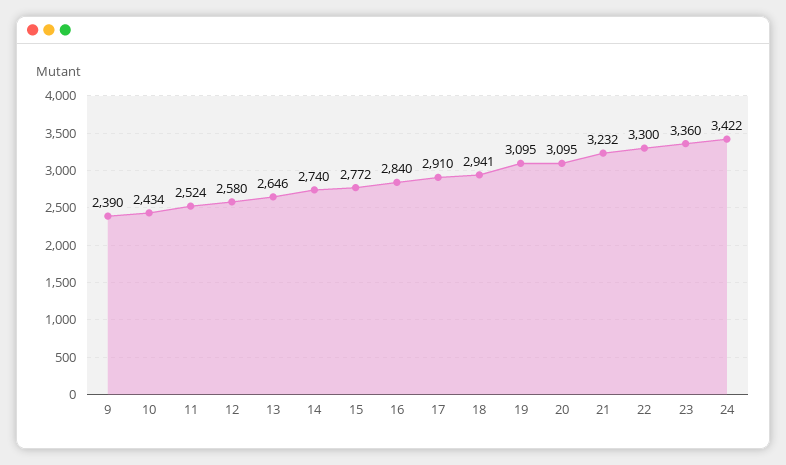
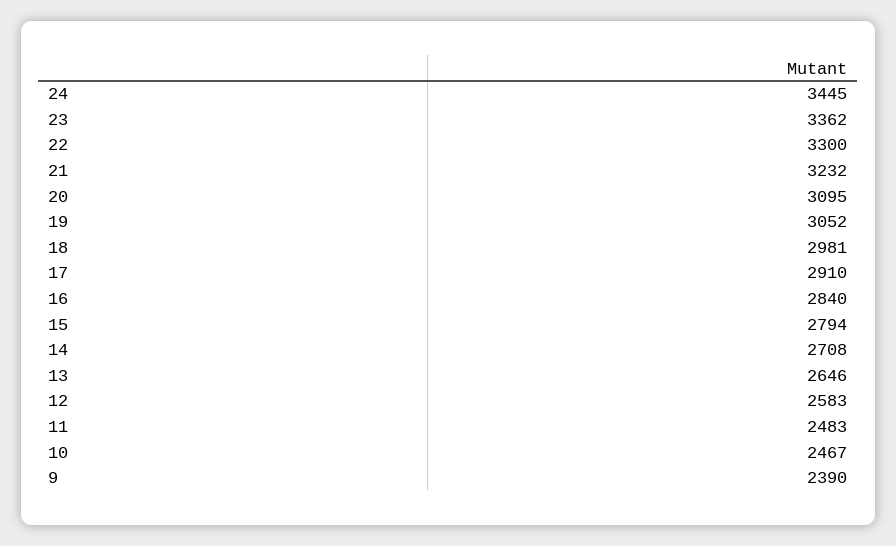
  {
    "9": 2390,
-   "10": 2434,
+   "10": 2467,
-   "11": 2524,
+   "11": 2483,
-   "12": 2580,
+   "12": 2583,
    "13": 2646,
-   "14": 2740,
+   "14": 2708,
-   "15": 2772,
+   "15": 2794,
    "16": 2840,
    "17": 2910,
-   "18": 2941,
+   "18": 2981,
-   "19": 3095,
+   "19": 3052,
    "20": 3095,
    "21": 3232,
    "22": 3300,
-   "23": 3360,
+   "23": 3362,
-   "24": 3422
+   "24": 3445
  }

